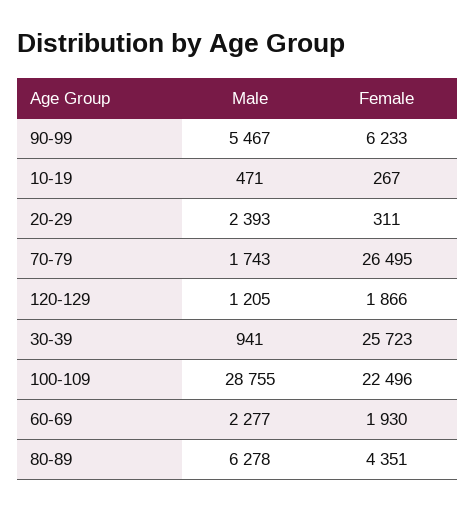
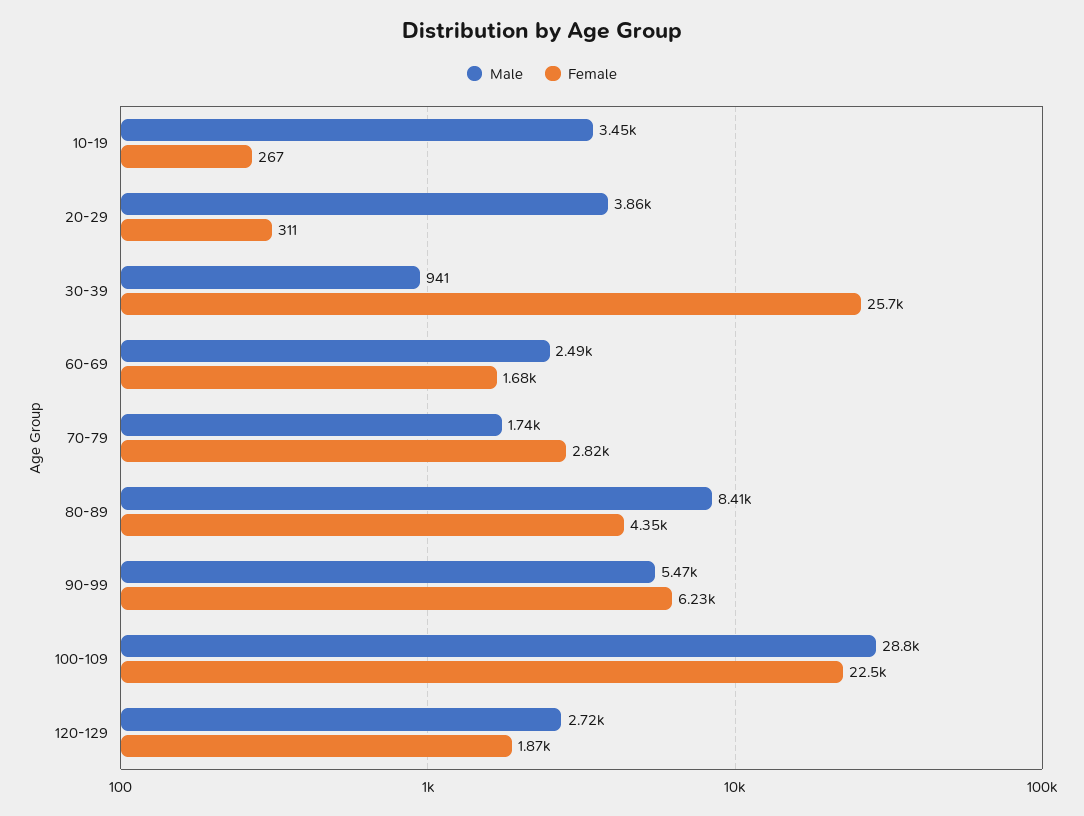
  {
    "Male": {
      "90-99": 5467,
-     "10-19": 471,
+     "10-19": 3450,
-     "20-29": 2393,
+     "20-29": 3860,
      "70-79": 1743,
-     "120-129": 1205,
+     "120-129": 2720,
      "30-39": 941,
      "100-109": 28755,
-     "60-69": 2277,
+     "60-69": 2490,
-     "80-89": 6278
+     "80-89": 8410
    },
    "Female": {
      "90-99": 6233,
      "10-19": 267,
      "20-29": 311,
-     "70-79": 26495,
+     "70-79": 2820,
      "120-129": 1866,
      "30-39": 25723,
      "100-109": 22496,
-     "60-69": 1930,
+     "60-69": 1680,
      "80-89": 4351
    }
  }

